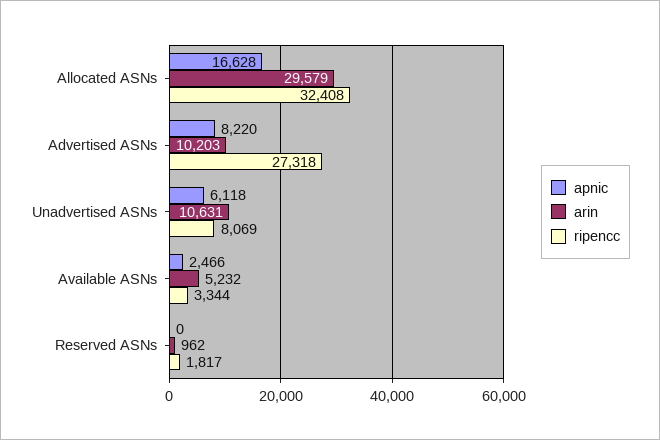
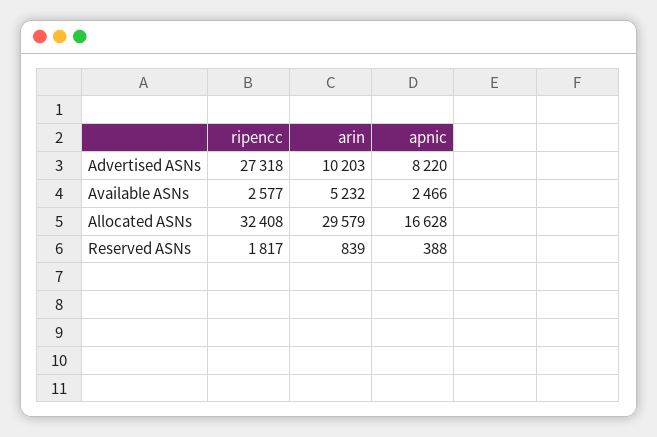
  {
    "apnic": {
      "Allocated ASNs": 16628,
      "Advertised ASNs": 8220,
-     "Unadvertised ASNs": 6118,
      "Available ASNs": 2466,
-     "Reserved ASNs": 0
+     "Reserved ASNs": 388
    },
    "arin": {
      "Allocated ASNs": 29579,
      "Advertised ASNs": 10203,
-     "Unadvertised ASNs": 10631,
      "Available ASNs": 5232,
-     "Reserved ASNs": 962
+     "Reserved ASNs": 839
    },
    "ripencc": {
      "Allocated ASNs": 32408,
      "Advertised ASNs": 27318,
-     "Unadvertised ASNs": 8069,
-     "Available ASNs": 3344,
+     "Available ASNs": 2577,
      "Reserved ASNs": 1817
    }
  }

